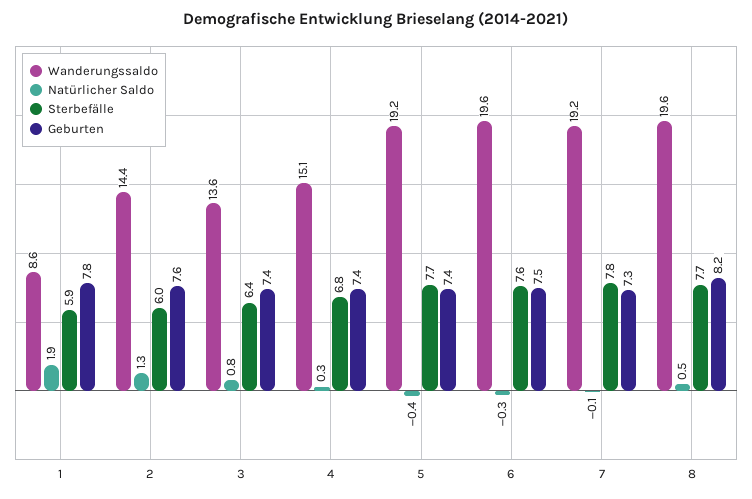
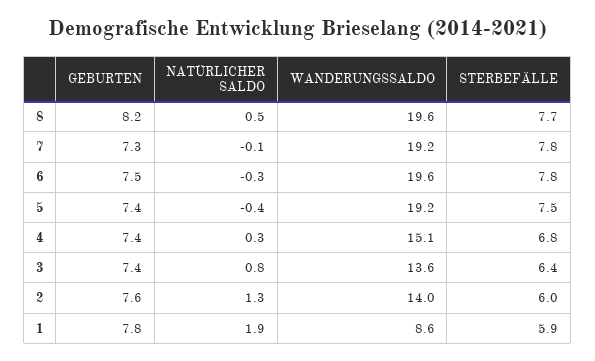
  {
    "Wanderungssaldo": {
      "1": 8.6,
-     "2": 14.4,
+     "2": 14,
      "3": 13.6,
      "4": 15.1,
      "5": 19.2,
      "6": 19.6,
      "7": 19.2,
      "8": 19.6
    },
    "Natürlicher Saldo": {
      "1": 1.9,
      "2": 1.3,
      "3": 0.8,
      "4": 0.3,
      "5": -0.4,
      "6": -0.3,
      "7": -0.1,
      "8": 0.5
    },
    "Sterbefälle": {
      "1": 5.9,
      "2": 6,
      "3": 6.4,
      "4": 6.8,
-     "5": 7.7,
+     "5": 7.5,
-     "6": 7.6,
+     "6": 7.8,
      "7": 7.8,
      "8": 7.7
    },
    "Geburten": {
      "1": 7.8,
      "2": 7.6,
      "3": 7.4,
      "4": 7.4,
      "5": 7.4,
      "6": 7.5,
      "7": 7.3,
      "8": 8.2
    }
  }

